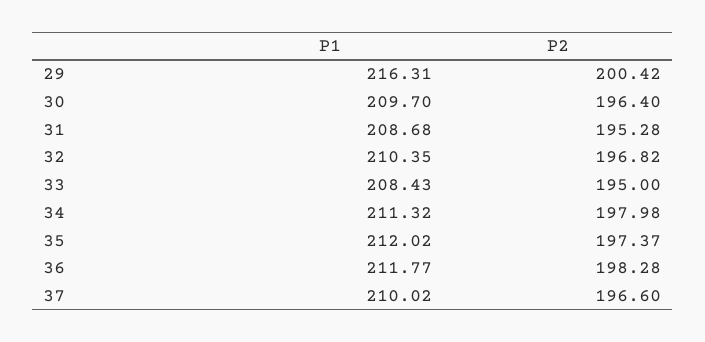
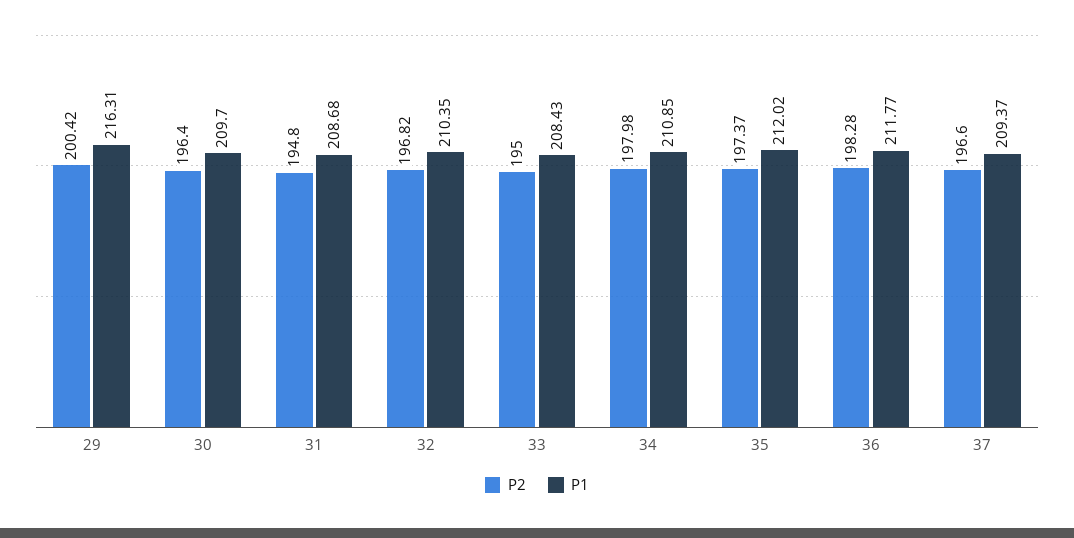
  {
    "P1": {
      "29": 216.31,
      "30": 209.7,
      "31": 208.68,
      "32": 210.35,
      "33": 208.43,
-     "34": 211.32,
+     "34": 210.85,
      "35": 212.02,
      "36": 211.77,
-     "37": 210.02
+     "37": 209.37
    },
    "P2": {
      "29": 200.42,
      "30": 196.4,
-     "31": 195.28,
+     "31": 194.8,
      "32": 196.82,
      "33": 195,
      "34": 197.98,
      "35": 197.37,
      "36": 198.28,
      "37": 196.6
    }
  }

